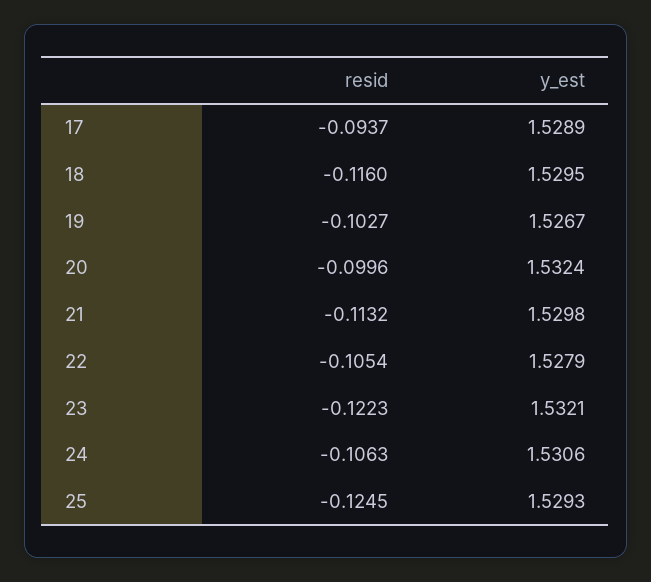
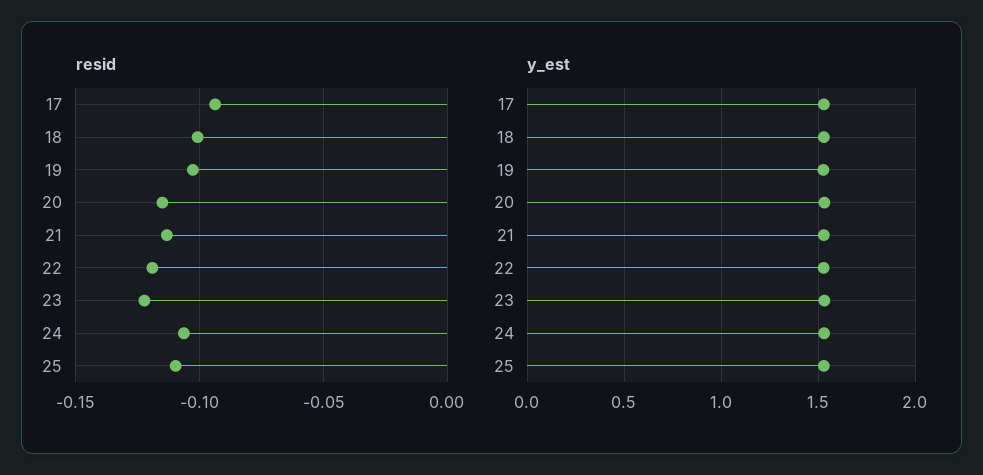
  {
    "resid": {
      "17": -0.0937,
-     "18": -0.116,
+     "18": -0.1,
      "19": -0.1027,
-     "20": -0.0996,
+     "20": -0.115,
      "21": -0.1132,
-     "22": -0.1054,
+     "22": -0.12,
      "23": -0.1223,
      "24": -0.1063,
-     "25": -0.1245
+     "25": -0.11
    },
    "y_est": {
      "17": 1.5289,
      "18": 1.5295,
      "19": 1.5267,
      "20": 1.5324,
      "21": 1.5298,
      "22": 1.5279,
      "23": 1.5321,
      "24": 1.5306,
      "25": 1.5293
    }
  }

